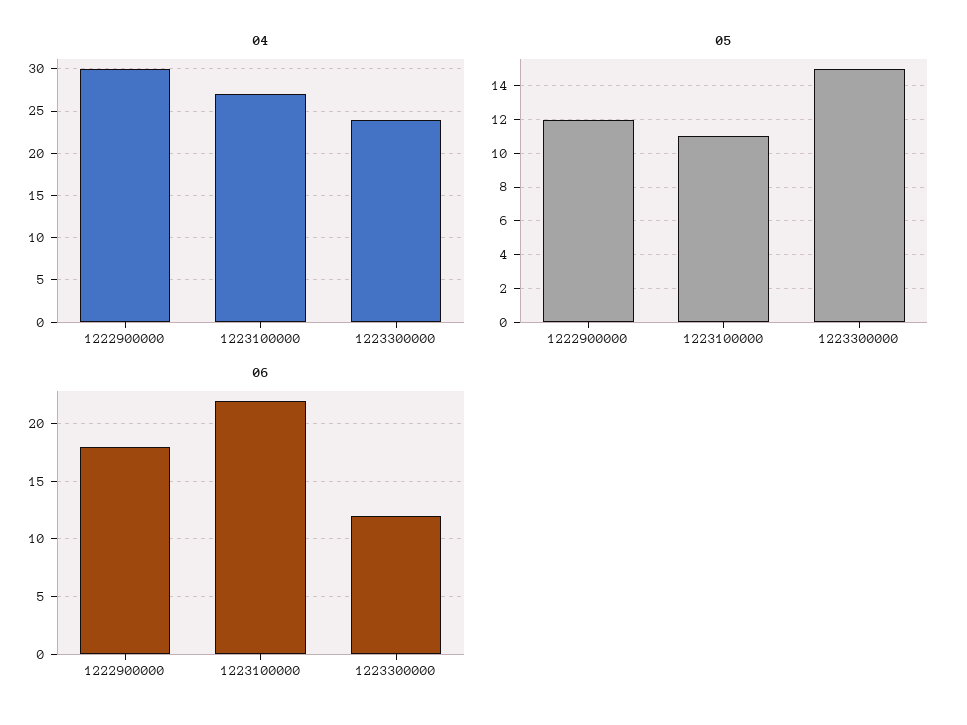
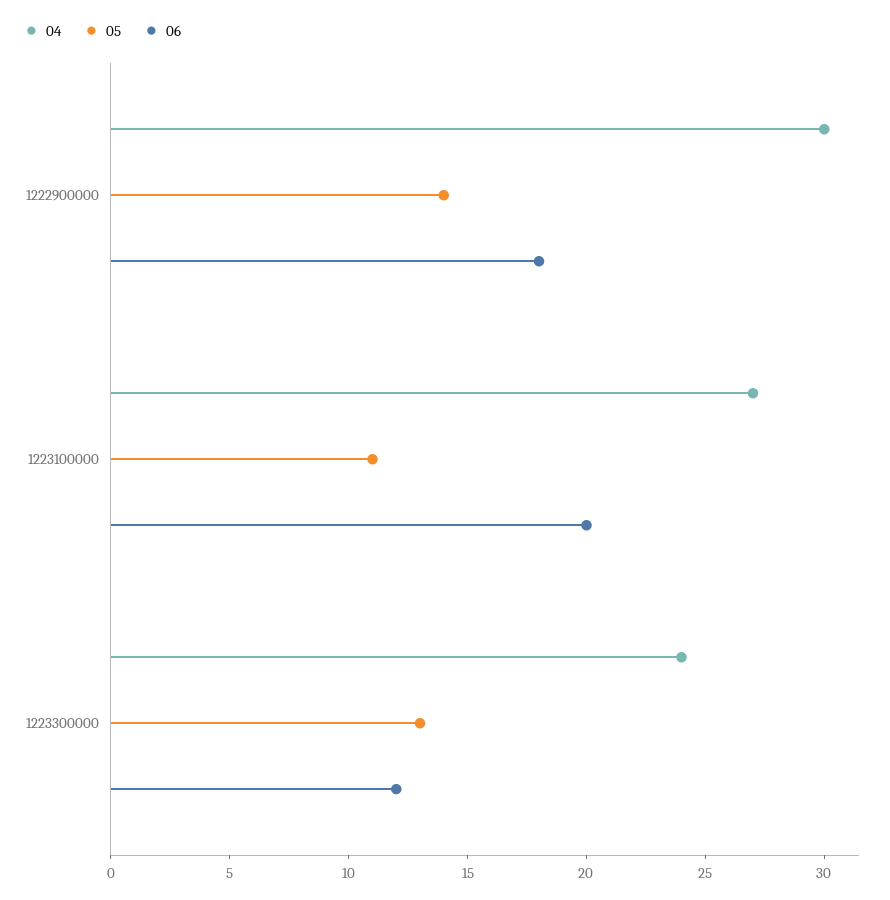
  {
    "04": {
      "1222900000": 30,
      "1223100000": 27,
      "1223300000": 24
    },
    "05": {
-     "1222900000": 12,
+     "1222900000": 14,
      "1223100000": 11,
-     "1223300000": 15
+     "1223300000": 13
    },
    "06": {
      "1222900000": 18,
-     "1223100000": 22,
+     "1223100000": 20,
      "1223300000": 12
    }
  }

